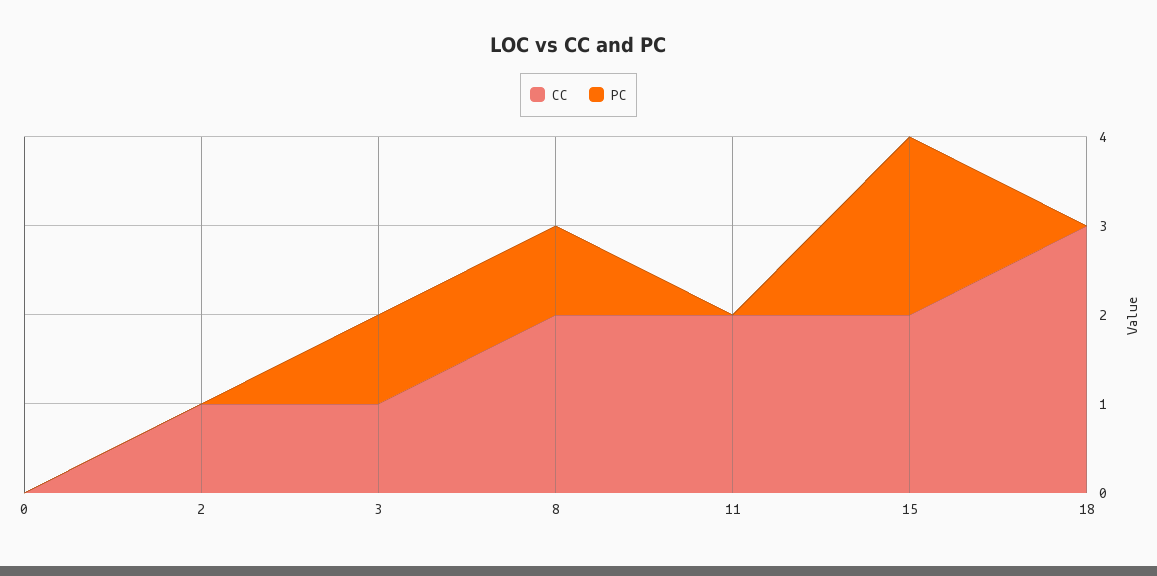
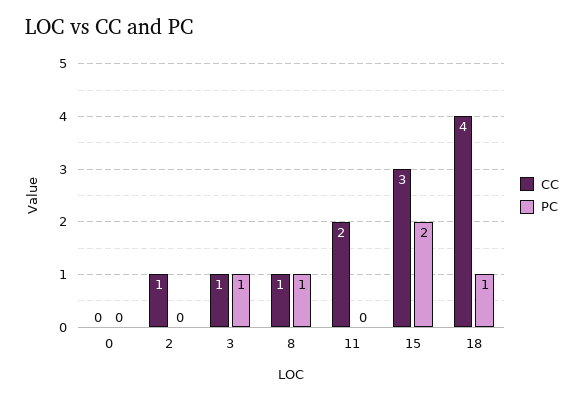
  {
    "CC": {
      "0": 0,
      "2": 1,
      "3": 1,
-     "8": 2,
+     "8": 1,
      "11": 2,
-     "15": 2,
+     "15": 3,
-     "18": 3
+     "18": 4
    },
    "PC": {
      "0": 0,
      "2": 0,
      "3": 1,
      "8": 1,
      "11": 0,
      "15": 2,
-     "18": 0
+     "18": 1
    }
  }

